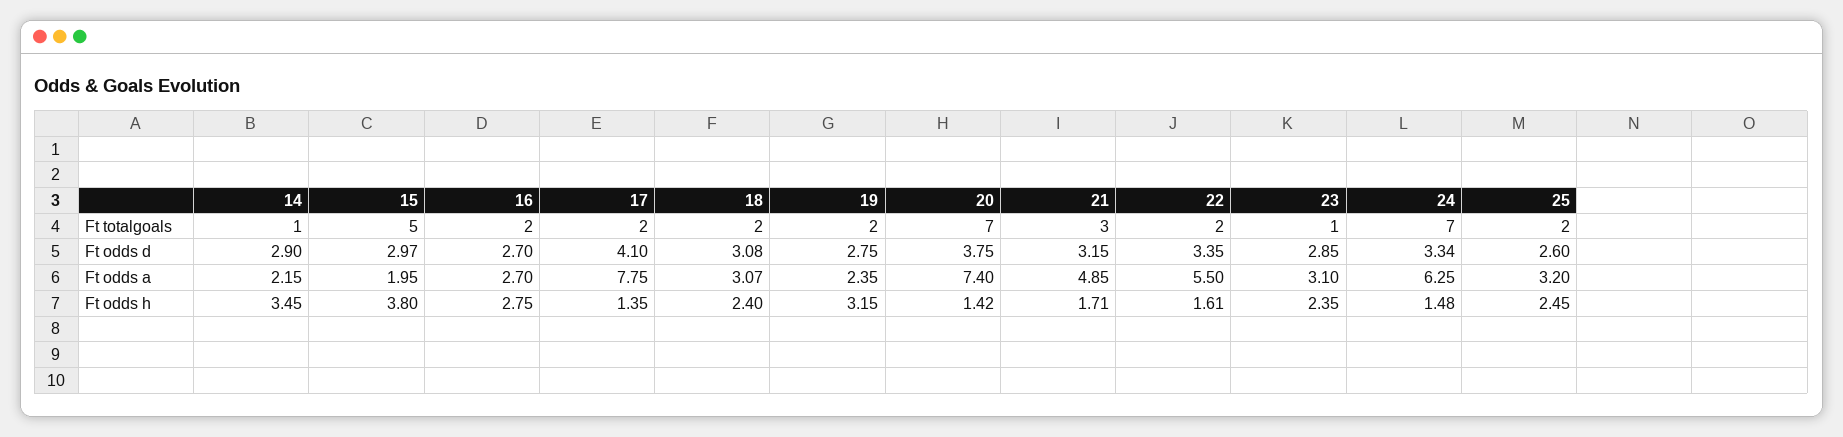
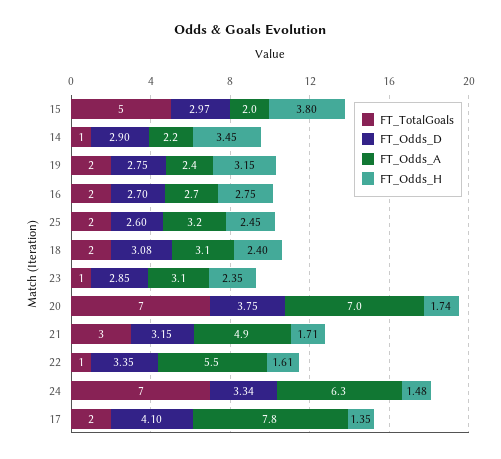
  {
    "Ft totalgoals": {
      "14": 1,
      "15": 5,
      "16": 2,
      "17": 2,
      "18": 2,
      "19": 2,
      "20": 7,
      "21": 3,
-     "22": 2,
+     "22": 1,
      "23": 1,
      "24": 7,
      "25": 2
    },
    "Ft odds d": {
      "14": 2.9,
      "15": 2.97,
      "16": 2.7,
      "17": 4.1,
      "18": 3.08,
      "19": 2.75,
      "20": 3.75,
      "21": 3.15,
      "22": 3.35,
      "23": 2.85,
      "24": 3.34,
      "25": 2.6
    },
    "Ft odds a": {
      "14": 2.15,
      "15": 1.95,
      "16": 2.7,
      "17": 7.75,
      "18": 3.07,
      "19": 2.35,
-     "20": 7.4,
+     "20": 7,
      "21": 4.85,
      "22": 5.5,
      "23": 3.1,
      "24": 6.25,
      "25": 3.2
    },
    "Ft odds h": {
      "14": 3.45,
      "15": 3.8,
      "16": 2.75,
      "17": 1.35,
      "18": 2.4,
      "19": 3.15,
-     "20": 1.42,
+     "20": 1.74,
      "21": 1.71,
      "22": 1.61,
      "23": 2.35,
      "24": 1.48,
      "25": 2.45
    }
  }

